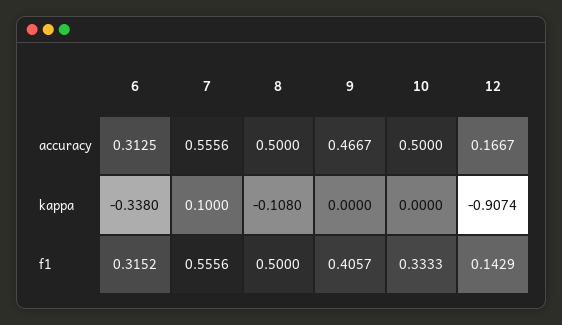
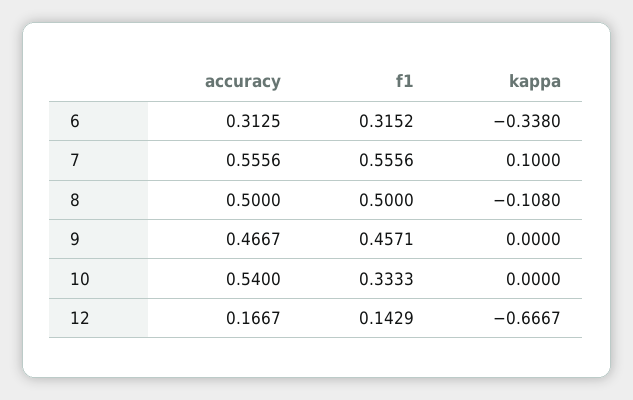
  {
    "6": {
      "accuracy": 0.3125,
      "kappa": -0.338,
      "f1": 0.3152
    },
    "7": {
      "accuracy": 0.5556,
      "kappa": 0.1,
      "f1": 0.5556
    },
    "8": {
      "accuracy": 0.5,
      "kappa": -0.108,
      "f1": 0.5
    },
    "9": {
      "accuracy": 0.4667,
      "kappa": 0,
-     "f1": 0.4057
+     "f1": 0.4571
    },
    "10": {
-     "accuracy": 0.5,
+     "accuracy": 0.54,
      "kappa": 0,
      "f1": 0.3333
    },
    "12": {
      "accuracy": 0.1667,
-     "kappa": -0.9074,
+     "kappa": -0.6667,
      "f1": 0.1429
    }
  }

